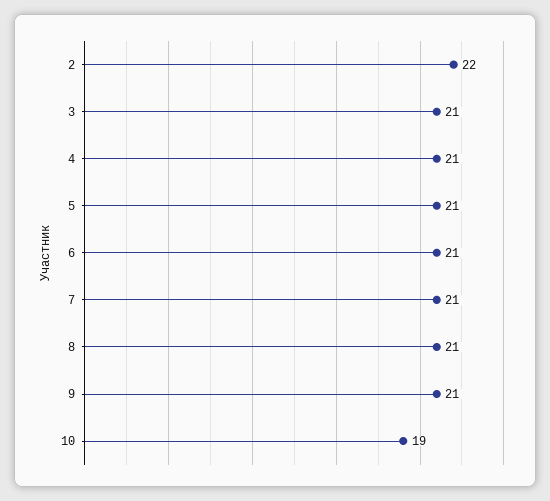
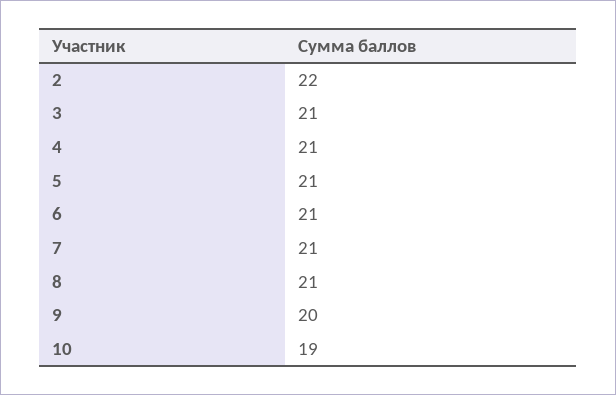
  {
    "2": 22,
    "3": 21,
    "4": 21,
    "5": 21,
    "6": 21,
    "7": 21,
    "8": 21,
-   "9": 21,
+   "9": 20,
    "10": 19
  }

